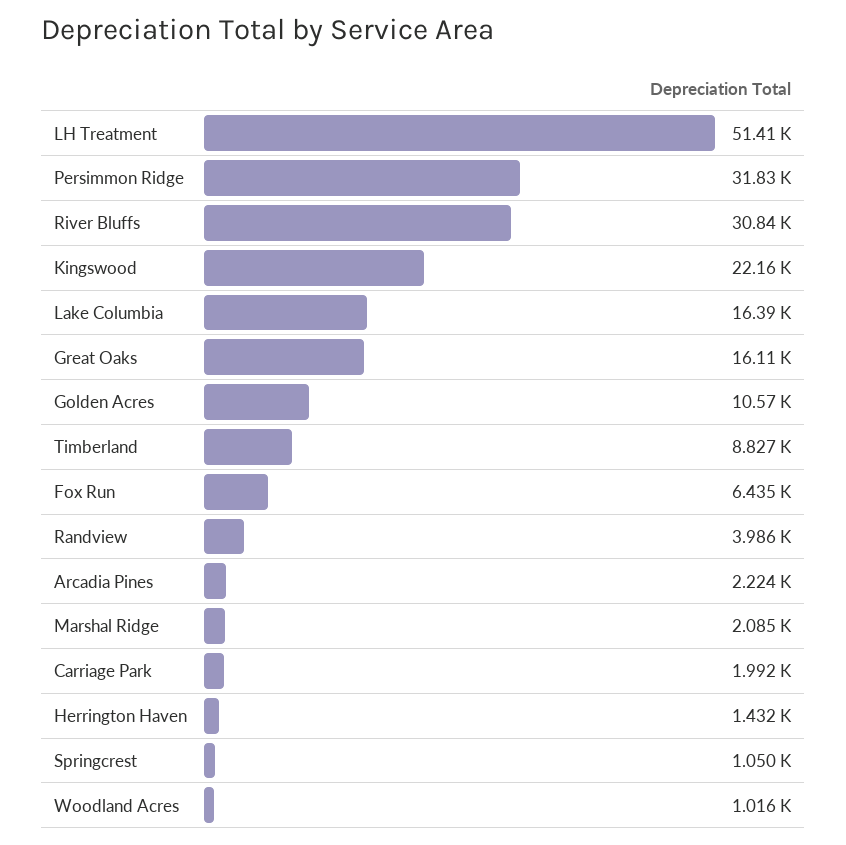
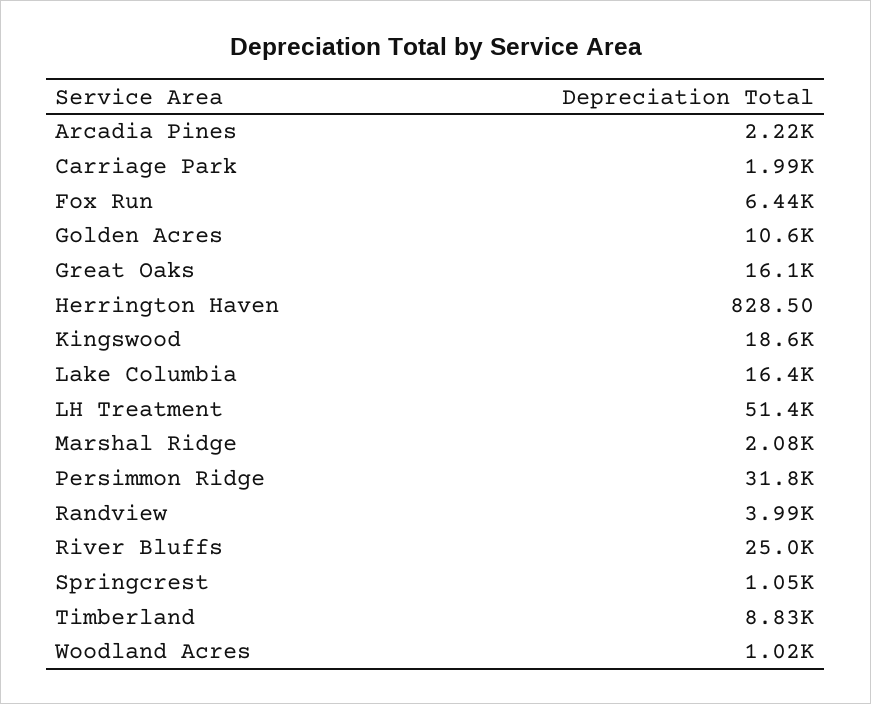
  {
    "LH Treatment": 51410,
    "Persimmon Ridge": 31830,
-   "River Bluffs": 30840,
+   "River Bluffs": 25000,
-   "Kingswood": 22160,
+   "Kingswood": 18600,
    "Lake Columbia": 16390,
    "Great Oaks": 16110,
    "Golden Acres": 10570,
    "Timberland": 8827,
    "Fox Run": 6435,
    "Randview": 3986,
    "Arcadia Pines": 2224,
    "Marshal Ridge": 2085,
    "Carriage Park": 1992,
-   "Herrington Haven": 1432,
+   "Herrington Haven": 828.5,
    "Springcrest": 1050,
    "Woodland Acres": 1016
  }

